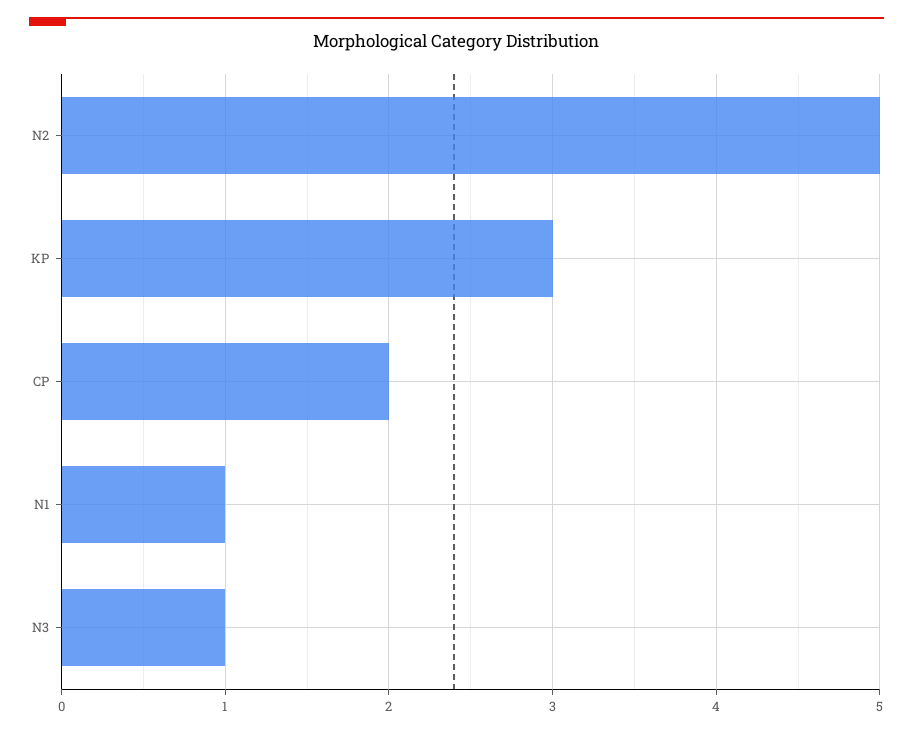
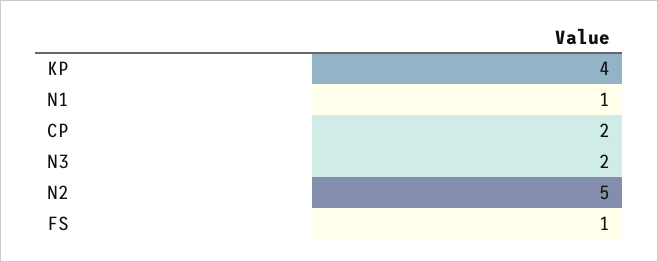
  {
    "N2": 5,
-   "KP": 3,
+   "KP": 4,
    "CP": 2,
    "N1": 1,
-   "N3": 1
+   "N3": 2,
+   "FS": 1
  }

